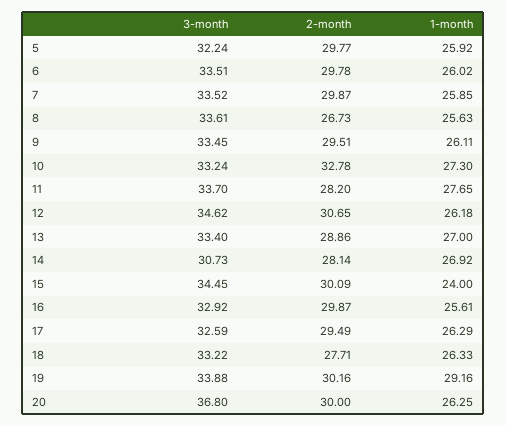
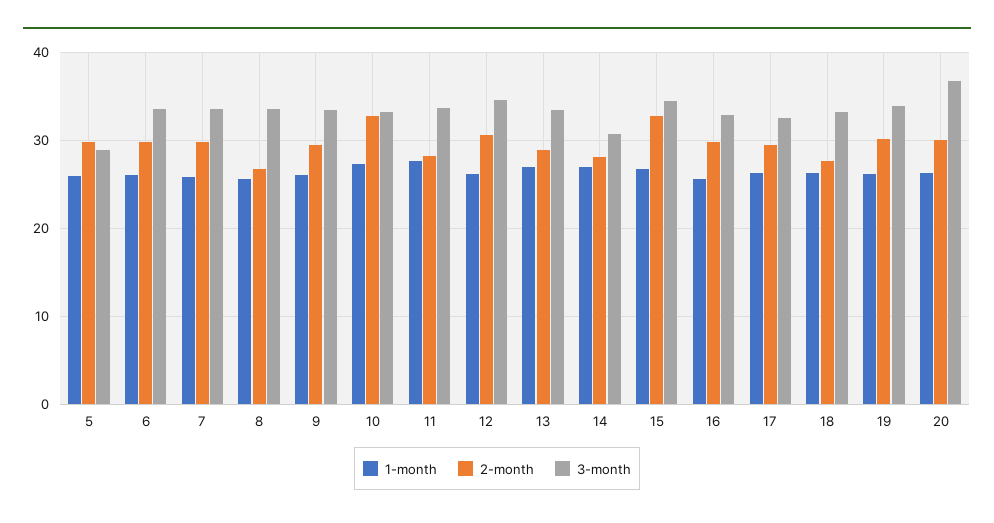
  {
    "3-month": {
-     "5": 32.24,
+     "5": 29,
      "6": 33.51,
      "7": 33.52,
      "8": 33.61,
      "9": 33.45,
      "10": 33.24,
      "11": 33.7,
      "12": 34.62,
      "13": 33.4,
      "14": 30.73,
      "15": 34.45,
      "16": 32.92,
      "17": 32.59,
      "18": 33.22,
      "19": 33.88,
      "20": 36.8
    },
    "2-month": {
      "5": 29.77,
      "6": 29.78,
      "7": 29.87,
      "8": 26.73,
      "9": 29.51,
      "10": 32.78,
      "11": 28.2,
      "12": 30.65,
      "13": 28.86,
      "14": 28.14,
-     "15": 30.09,
+     "15": 33,
      "16": 29.87,
      "17": 29.49,
      "18": 27.71,
      "19": 30.16,
      "20": 30
    },
    "1-month": {
      "5": 25.92,
      "6": 26.02,
      "7": 25.85,
      "8": 25.63,
      "9": 26.11,
      "10": 27.3,
      "11": 27.65,
      "12": 26.18,
      "13": 27,
      "14": 26.92,
-     "15": 24,
+     "15": 27,
      "16": 25.61,
      "17": 26.29,
      "18": 26.33,
-     "19": 29.16,
+     "19": 26,
      "20": 26.25
    }
  }

